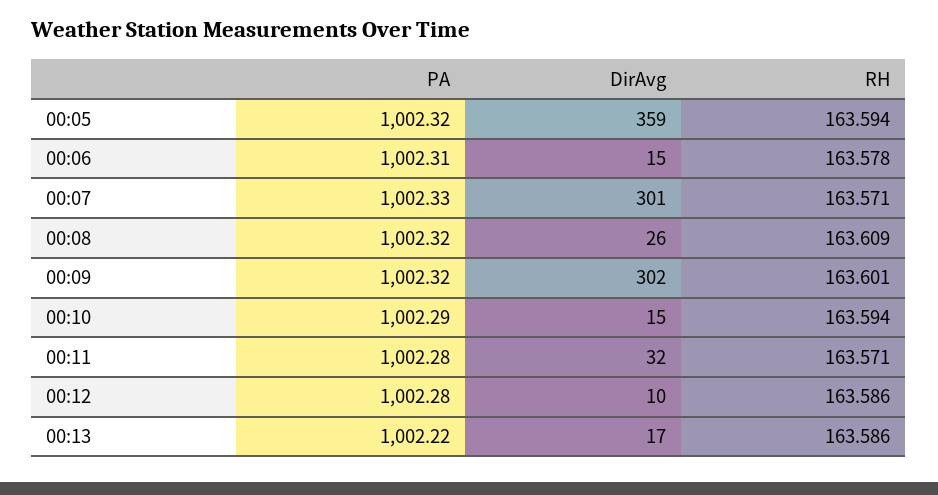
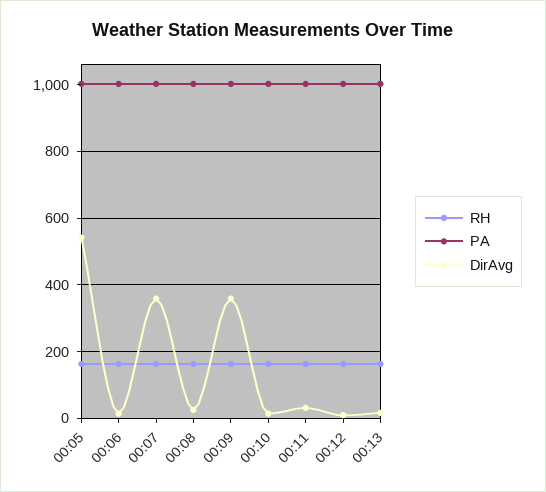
  {
    "PA": {
      "00:05": 1002.32,
      "00:06": 1002.31,
      "00:07": 1002.33,
      "00:08": 1002.32,
      "00:09": 1002.32,
      "00:10": 1002.29,
      "00:11": 1002.28,
      "00:12": 1002.28,
      "00:13": 1002.22
    },
    "DirAvg": {
-     "00:05": 359,
+     "00:05": 540,
      "00:06": 15,
-     "00:07": 301,
+     "00:07": 360,
      "00:08": 26,
-     "00:09": 302,
+     "00:09": 360,
      "00:10": 15,
      "00:11": 32,
      "00:12": 10,
      "00:13": 17
    },
    "RH": {
      "00:05": 163.594,
      "00:06": 163.578,
      "00:07": 163.571,
      "00:08": 163.609,
      "00:09": 163.601,
      "00:10": 163.594,
      "00:11": 163.571,
      "00:12": 163.586,
      "00:13": 163.586
    }
  }

